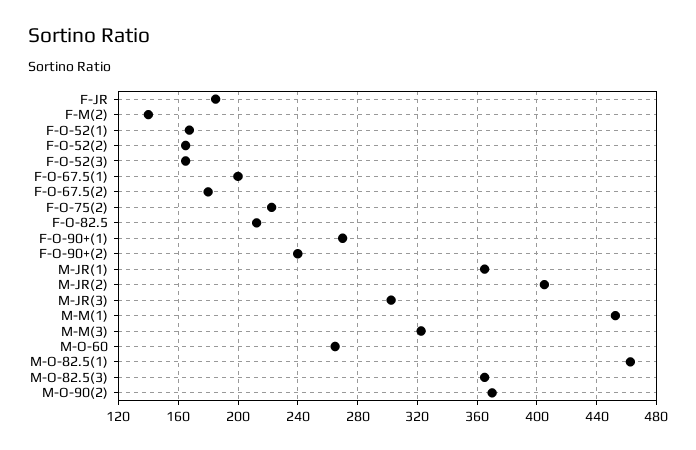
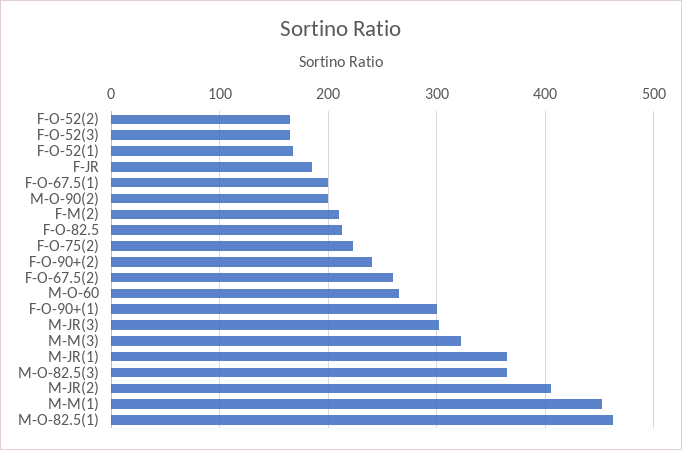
  {
    "F-JR": 185,
-   "F-M(2)": 140,
+   "F-M(2)": 210,
    "F-O-52(1)": 170,
    "F-O-52(2)": 165,
    "F-O-52(3)": 165,
    "F-O-67.5(1)": 200,
-   "F-O-67.5(2)": 180,
+   "F-O-67.5(2)": 260,
    "F-O-75(2)": 225,
    "F-O-82.5": 215,
-   "F-O-90+(1)": 270,
+   "F-O-90+(1)": 300,
    "F-O-90+(2)": 240,
    "M-JR(1)": 365,
    "M-JR(2)": 405,
    "M-JR(3)": 305,
    "M-M(1)": 455,
    "M-M(3)": 325,
    "M-O-60": 265,
    "M-O-82.5(1)": 465,
    "M-O-82.5(3)": 365,
-   "M-O-90(2)": 370
+   "M-O-90(2)": 200
  }

